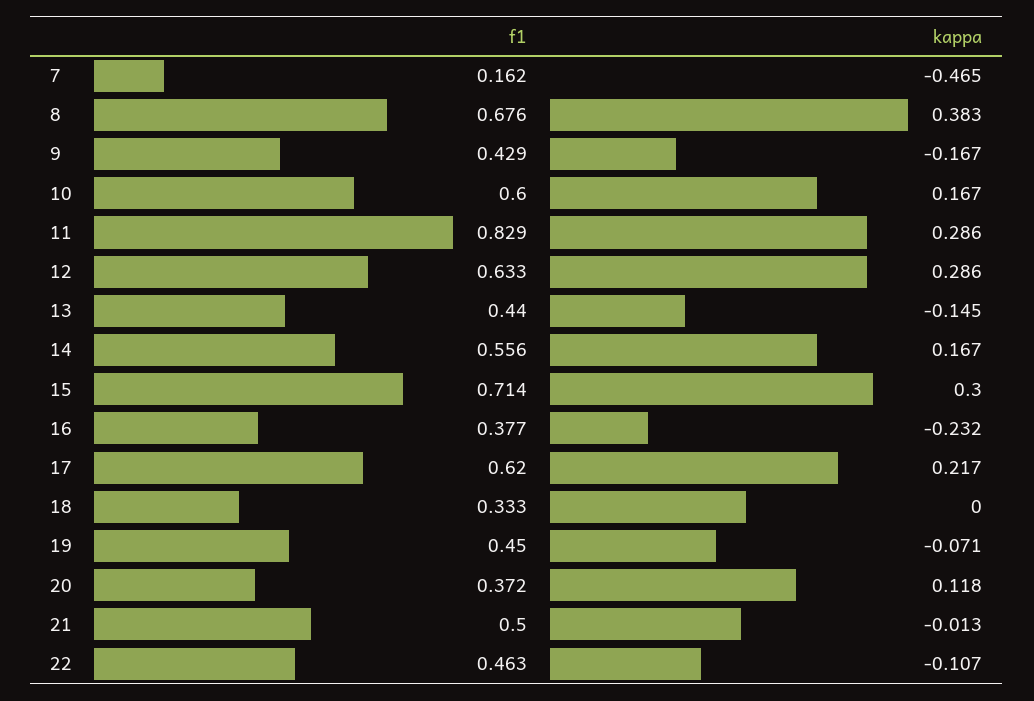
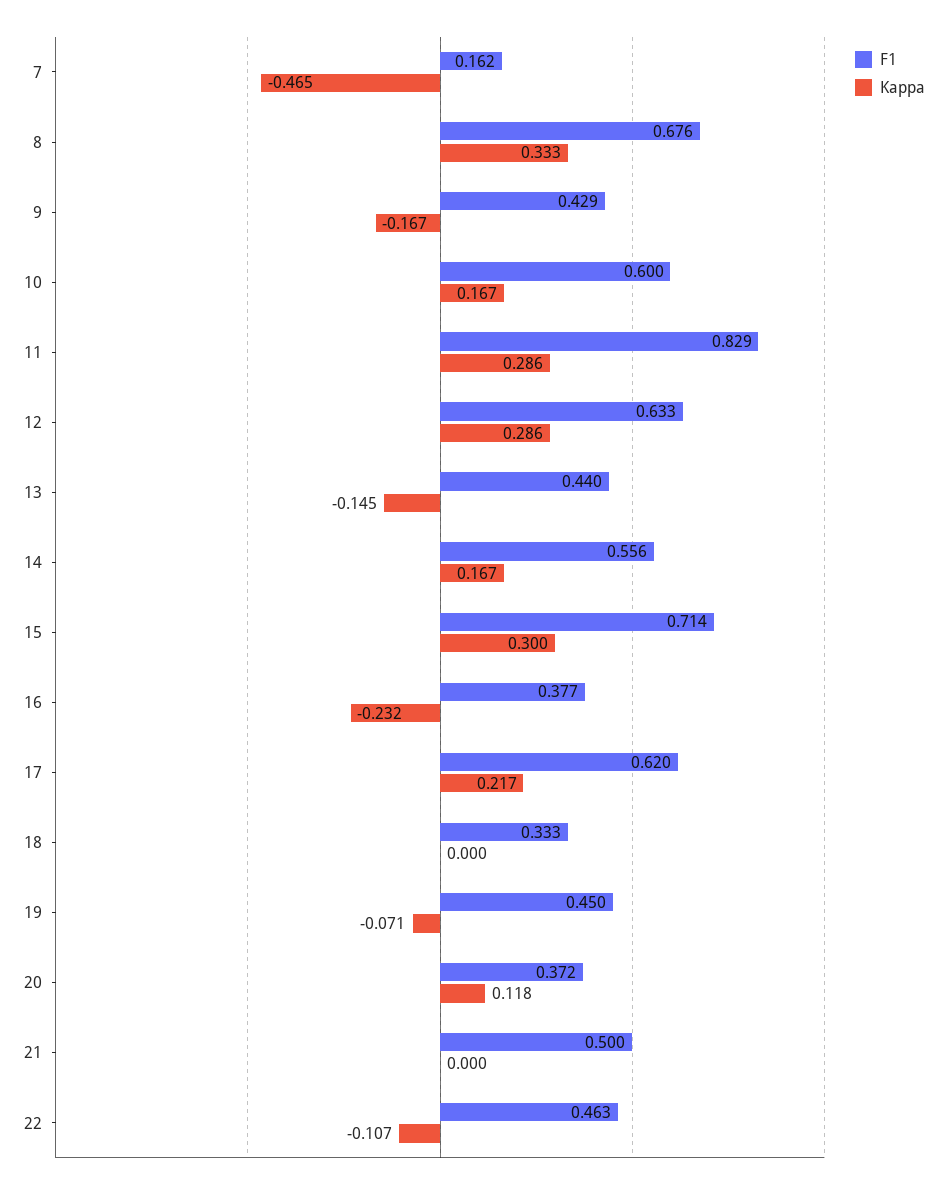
  {
    "f1": {
      "7": 0.162,
      "8": 0.676,
      "9": 0.429,
      "10": 0.6,
      "11": 0.829,
      "12": 0.633,
      "13": 0.44,
      "14": 0.556,
      "15": 0.714,
      "16": 0.377,
      "17": 0.62,
      "18": 0.333,
      "19": 0.45,
      "20": 0.372,
      "21": 0.5,
      "22": 0.463
    },
    "kappa": {
      "7": -0.465,
-     "8": 0.383,
+     "8": 0.333,
      "9": -0.167,
      "10": 0.167,
      "11": 0.286,
      "12": 0.286,
      "13": -0.145,
      "14": 0.167,
      "15": 0.3,
      "16": -0.232,
      "17": 0.217,
      "18": 0,
      "19": -0.071,
      "20": 0.118,
-     "21": -0.013,
+     "21": 0,
      "22": -0.107
    }
  }

